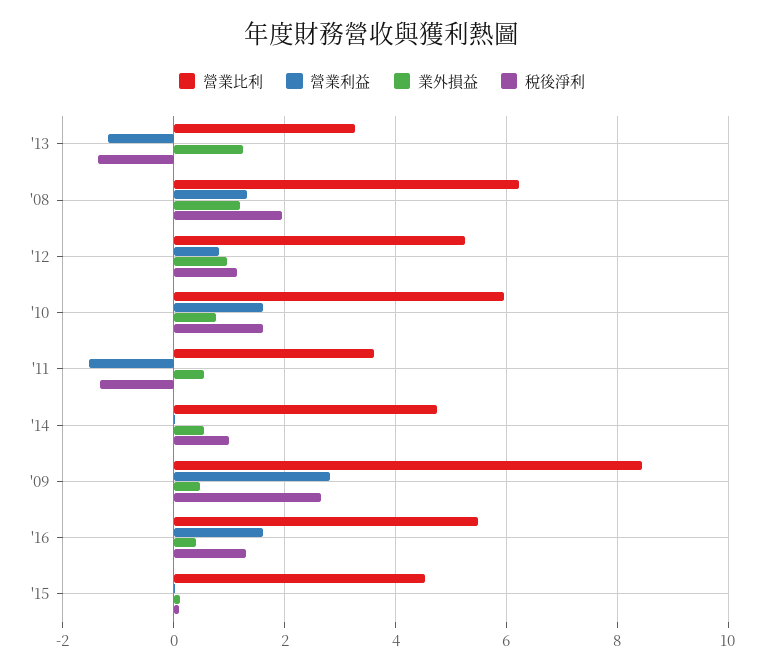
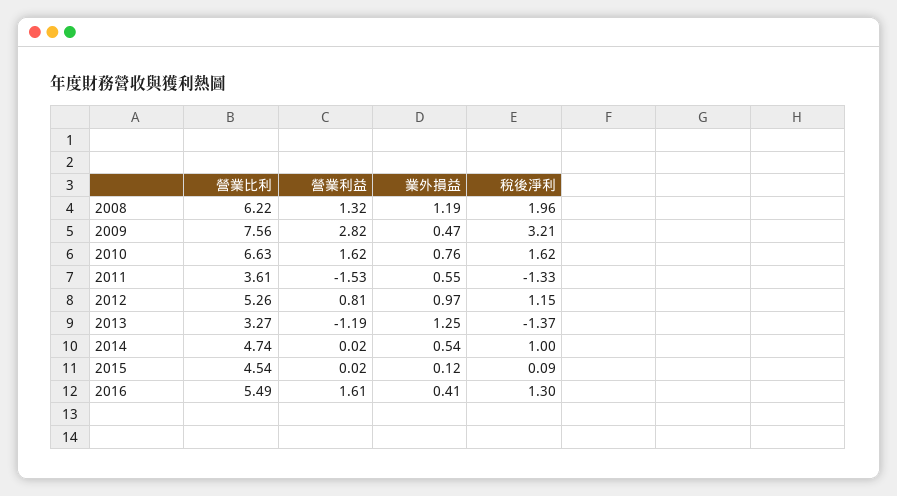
  {
    "營業比利": {
      "'13": 3.27,
      "'08": 6.22,
      "'12": 5.26,
-     "'10": 6,
+     "'10": 6.63,
      "'11": 3.61,
      "'14": 4.74,
-     "'09": 8.4,
+     "'09": 7.56,
      "'16": 5.49,
      "'15": 4.54
    },
    "營業利益": {
      "'13": -1.19,
      "'08": 1.32,
      "'12": 0.81,
      "'10": 1.62,
      "'11": -1.53,
      "'14": 0.02,
      "'09": 2.82,
      "'16": 1.61,
      "'15": 0.02
    },
    "業外損益": {
      "'13": 1.25,
      "'08": 1.19,
      "'12": 0.97,
      "'10": 0.76,
      "'11": 0.55,
      "'14": 0.54,
      "'09": 0.47,
      "'16": 0.41,
      "'15": 0.12
    },
    "稅後淨利": {
      "'13": -1.37,
      "'08": 1.96,
      "'12": 1.15,
      "'10": 1.62,
      "'11": -1.33,
      "'14": 1,
-     "'09": 2.6,
+     "'09": 3.21,
      "'16": 1.3,
      "'15": 0.09
    }
  }

